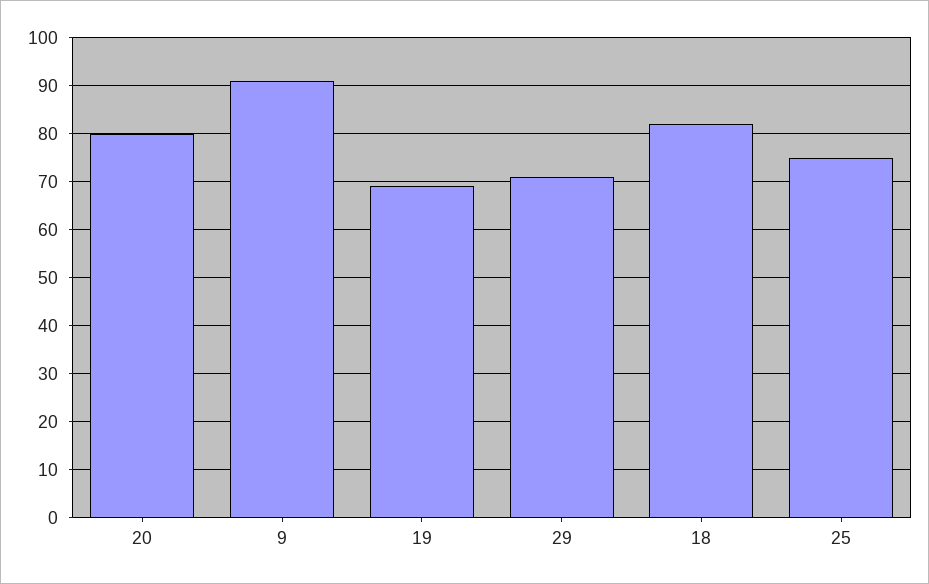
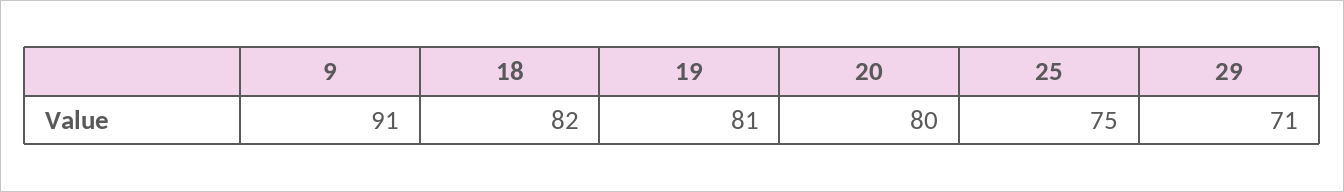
  {
    "20": 80,
    "9": 91,
-   "19": 70,
+   "19": 81,
    "29": 71,
    "18": 82,
    "25": 75
  }

